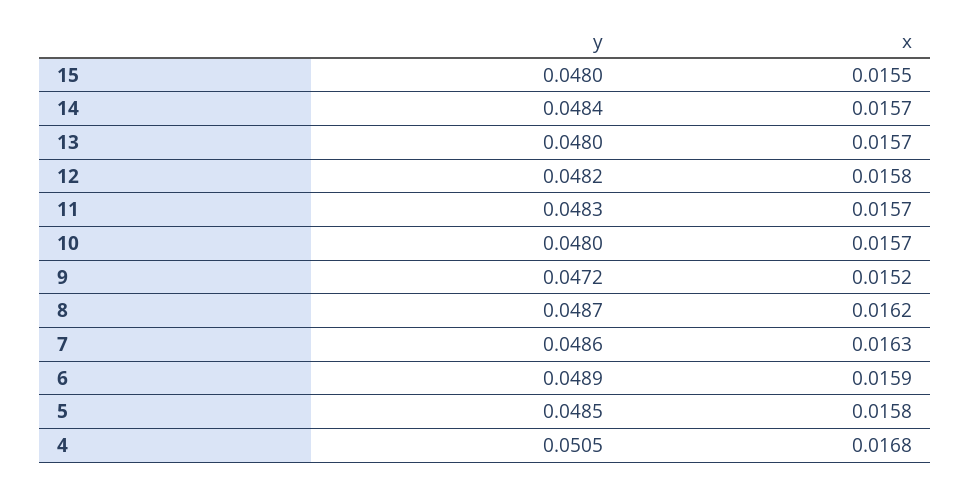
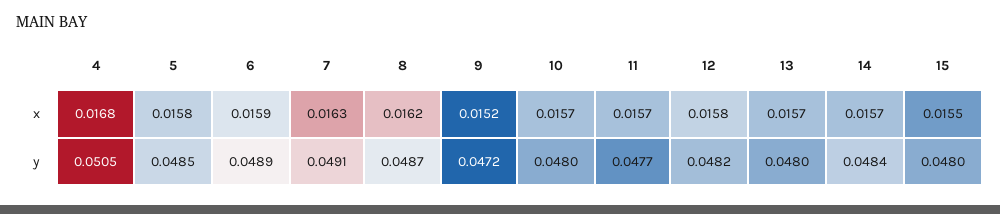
  {
    "y": {
      "15": 0.048,
      "14": 0.0484,
      "13": 0.048,
      "12": 0.0482,
-     "11": 0.0483,
+     "11": 0.0477,
      "10": 0.048,
      "9": 0.0472,
      "8": 0.0487,
-     "7": 0.0486,
+     "7": 0.0491,
      "6": 0.0489,
      "5": 0.0485,
      "4": 0.0505
    },
    "x": {
      "15": 0.0155,
      "14": 0.0157,
      "13": 0.0157,
      "12": 0.0158,
      "11": 0.0157,
      "10": 0.0157,
      "9": 0.0152,
      "8": 0.0162,
      "7": 0.0163,
      "6": 0.0159,
      "5": 0.0158,
      "4": 0.0168
    }
  }

